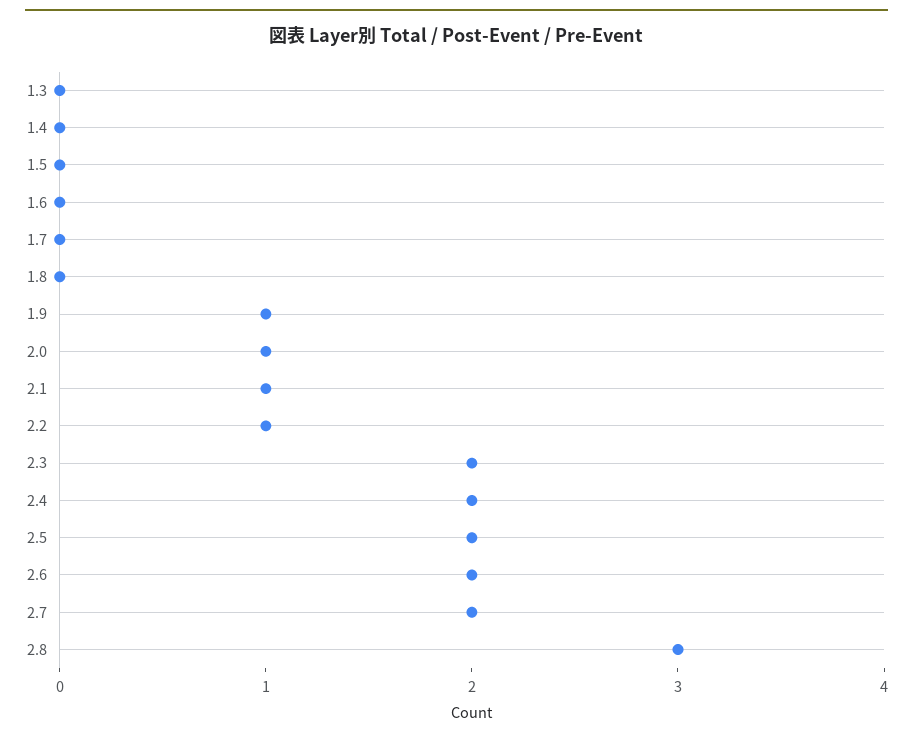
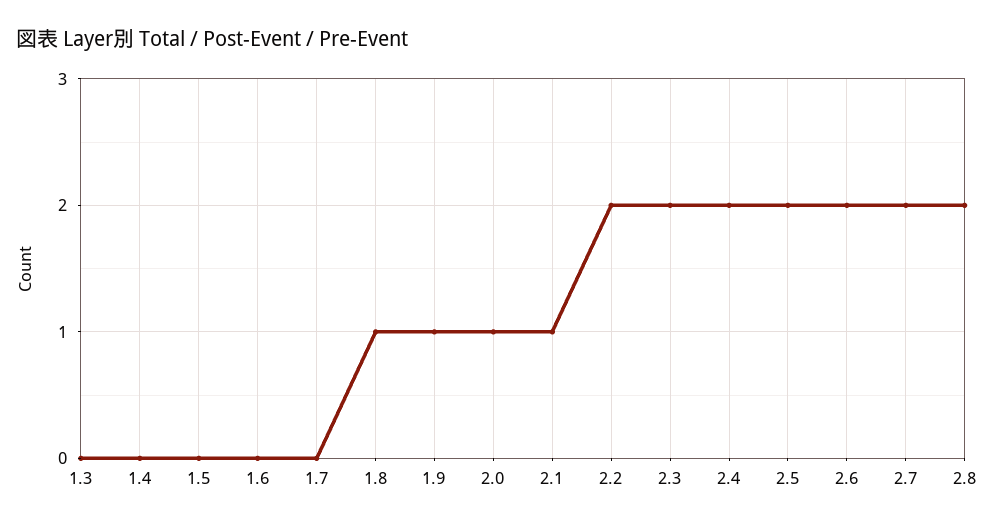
  {
    "1.3": 0,
    "1.4": 0,
    "1.5": 0,
    "1.6": 0,
    "1.7": 0,
-   "1.8": 0,
+   "1.8": 1,
    "1.9": 1,
    "2.0": 1,
    "2.1": 1,
-   "2.2": 1,
+   "2.2": 2,
    "2.3": 2,
    "2.4": 2,
    "2.5": 2,
    "2.6": 2,
    "2.7": 2,
-   "2.8": 3
+   "2.8": 2
  }

